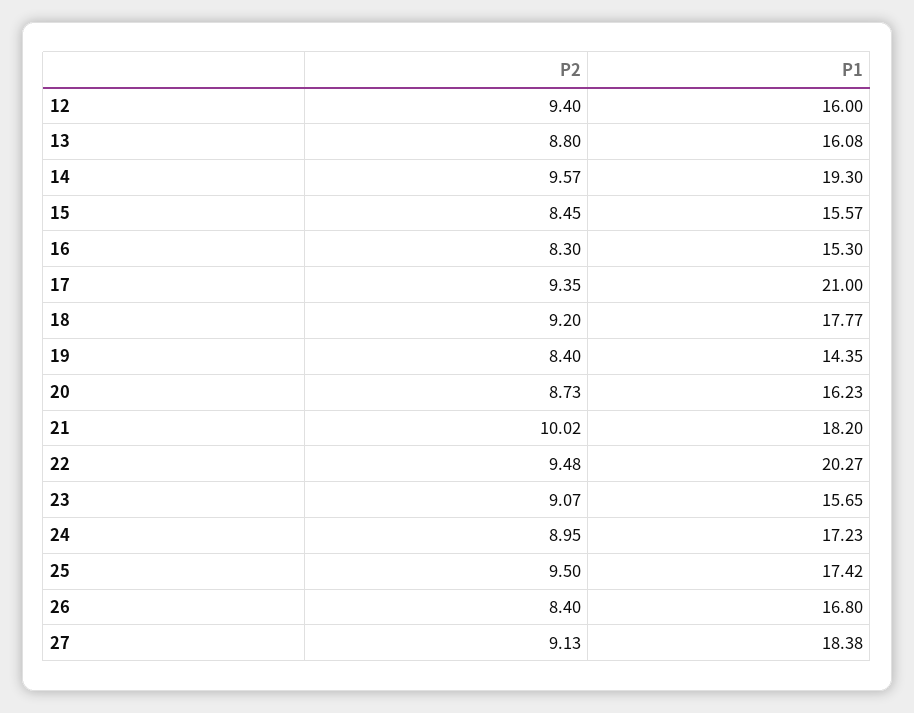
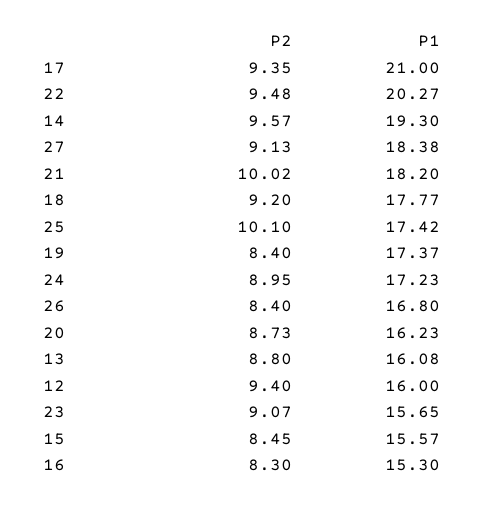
  {
    "P2": {
      "12": 9.4,
      "13": 8.8,
      "14": 9.57,
      "15": 8.45,
      "16": 8.3,
      "17": 9.35,
      "18": 9.2,
      "19": 8.4,
      "20": 8.73,
      "21": 10.02,
      "22": 9.48,
      "23": 9.07,
      "24": 8.95,
-     "25": 9.5,
+     "25": 10.1,
      "26": 8.4,
      "27": 9.13
    },
    "P1": {
      "12": 16,
      "13": 16.08,
      "14": 19.3,
      "15": 15.57,
      "16": 15.3,
      "17": 21,
      "18": 17.77,
-     "19": 14.35,
+     "19": 17.37,
      "20": 16.23,
      "21": 18.2,
      "22": 20.27,
      "23": 15.65,
      "24": 17.23,
      "25": 17.42,
      "26": 16.8,
      "27": 18.38
    }
  }

